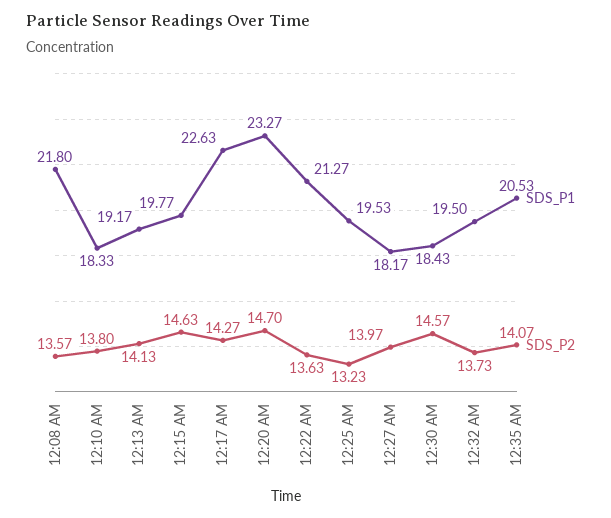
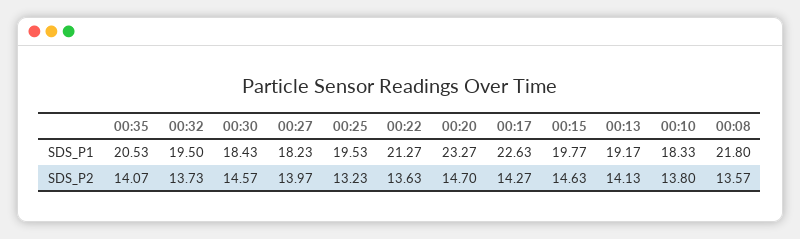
  {
    "SDS_P1": {
      "12:08 AM": 21.8,
      "12:10 AM": 18.33,
      "12:13 AM": 19.17,
      "12:15 AM": 19.77,
      "12:17 AM": 22.63,
      "12:20 AM": 23.27,
      "12:22 AM": 21.27,
      "12:25 AM": 19.53,
-     "12:27 AM": 18.17,
+     "12:27 AM": 18.23,
      "12:30 AM": 18.43,
      "12:32 AM": 19.5,
      "12:35 AM": 20.53
    },
    "SDS_P2": {
      "12:08 AM": 13.57,
      "12:10 AM": 13.8,
      "12:13 AM": 14.13,
      "12:15 AM": 14.63,
      "12:17 AM": 14.27,
      "12:20 AM": 14.7,
      "12:22 AM": 13.63,
      "12:25 AM": 13.23,
      "12:27 AM": 13.97,
      "12:30 AM": 14.57,
      "12:32 AM": 13.73,
      "12:35 AM": 14.07
    }
  }

